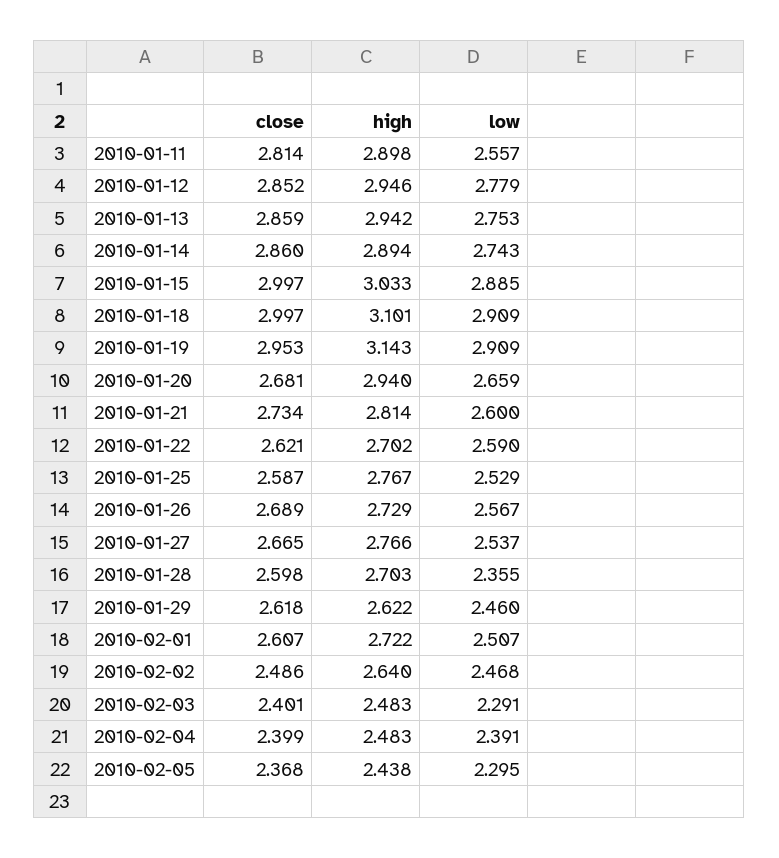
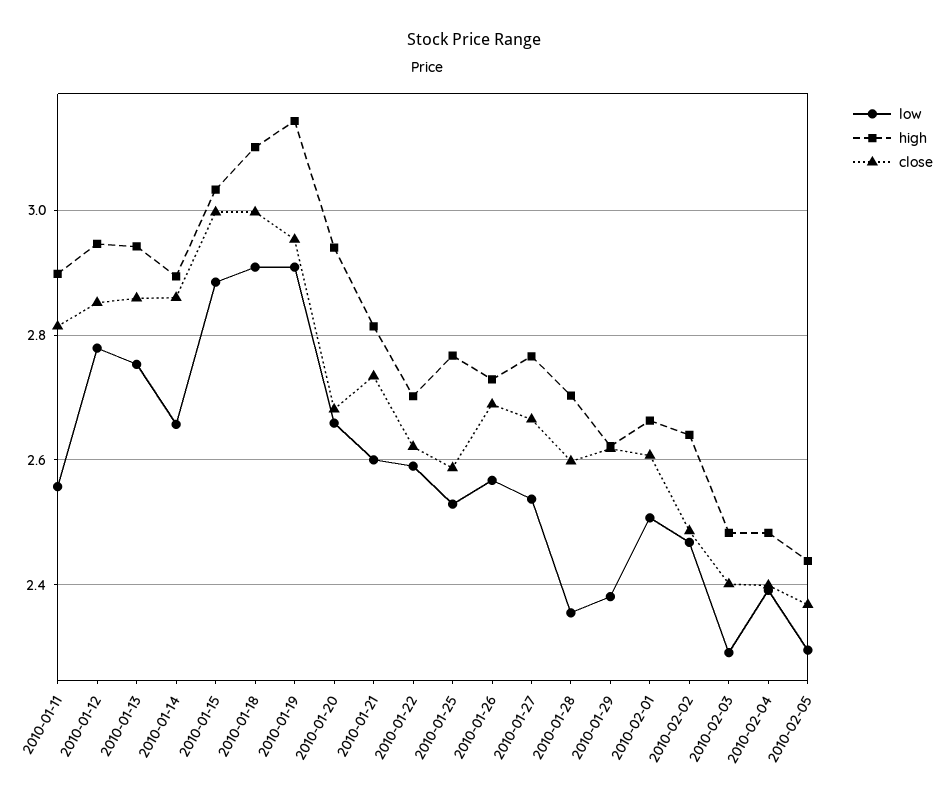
  {
    "close": {
      "2010-01-11": 2.814,
      "2010-01-12": 2.852,
      "2010-01-13": 2.859,
      "2010-01-14": 2.86,
      "2010-01-15": 2.997,
      "2010-01-18": 2.997,
      "2010-01-19": 2.953,
      "2010-01-20": 2.681,
      "2010-01-21": 2.734,
      "2010-01-22": 2.621,
      "2010-01-25": 2.587,
      "2010-01-26": 2.689,
      "2010-01-27": 2.665,
      "2010-01-28": 2.598,
      "2010-01-29": 2.618,
      "2010-02-01": 2.607,
      "2010-02-02": 2.486,
      "2010-02-03": 2.401,
      "2010-02-04": 2.399,
      "2010-02-05": 2.368
    },
    "high": {
      "2010-01-11": 2.898,
      "2010-01-12": 2.946,
      "2010-01-13": 2.942,
      "2010-01-14": 2.894,
      "2010-01-15": 3.033,
      "2010-01-18": 3.101,
      "2010-01-19": 3.143,
      "2010-01-20": 2.94,
      "2010-01-21": 2.814,
      "2010-01-22": 2.702,
      "2010-01-25": 2.767,
      "2010-01-26": 2.729,
      "2010-01-27": 2.766,
      "2010-01-28": 2.703,
      "2010-01-29": 2.622,
-     "2010-02-01": 2.722,
+     "2010-02-01": 2.66,
      "2010-02-02": 2.64,
      "2010-02-03": 2.483,
      "2010-02-04": 2.483,
      "2010-02-05": 2.438
    },
    "low": {
      "2010-01-11": 2.557,
      "2010-01-12": 2.779,
      "2010-01-13": 2.753,
-     "2010-01-14": 2.743,
+     "2010-01-14": 2.66,
      "2010-01-15": 2.885,
      "2010-01-18": 2.909,
      "2010-01-19": 2.909,
      "2010-01-20": 2.659,
      "2010-01-21": 2.6,
      "2010-01-22": 2.59,
      "2010-01-25": 2.529,
      "2010-01-26": 2.567,
      "2010-01-27": 2.537,
      "2010-01-28": 2.355,
-     "2010-01-29": 2.46,
+     "2010-01-29": 2.38,
      "2010-02-01": 2.507,
      "2010-02-02": 2.468,
      "2010-02-03": 2.291,
      "2010-02-04": 2.391,
      "2010-02-05": 2.295
    }
  }

